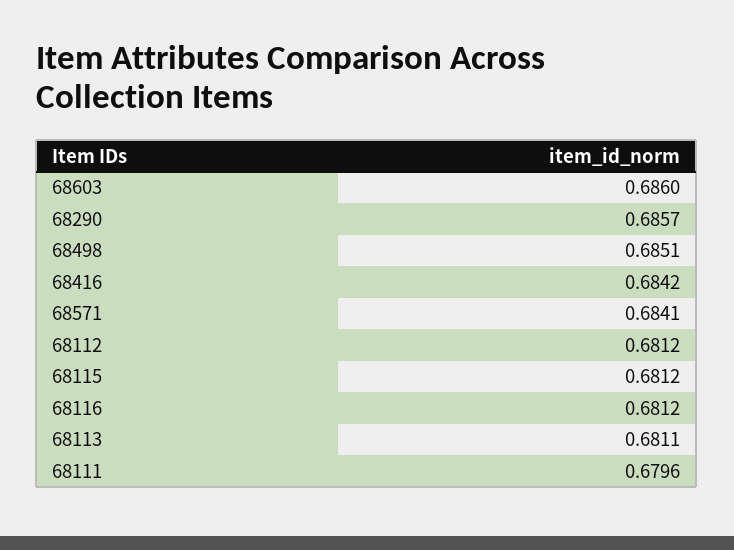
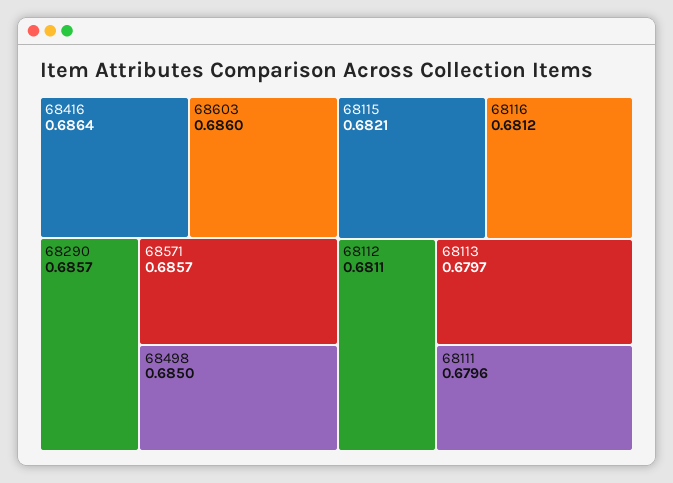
  {
    "68603": 0.686,
    "68290": 0.6857,
-   "68498": 0.6851,
+   "68498": 0.685,
-   "68416": 0.6842,
+   "68416": 0.6864,
-   "68571": 0.6841,
+   "68571": 0.6857,
-   "68112": 0.6812,
+   "68112": 0.6811,
-   "68115": 0.6812,
+   "68115": 0.6821,
    "68116": 0.6812,
-   "68113": 0.6811,
+   "68113": 0.6797,
    "68111": 0.6796
  }

